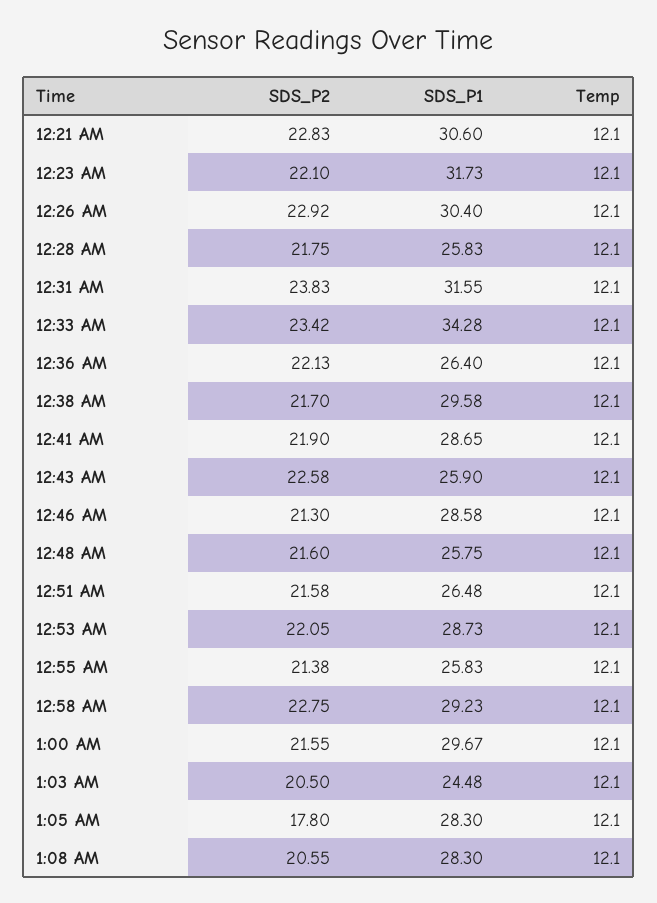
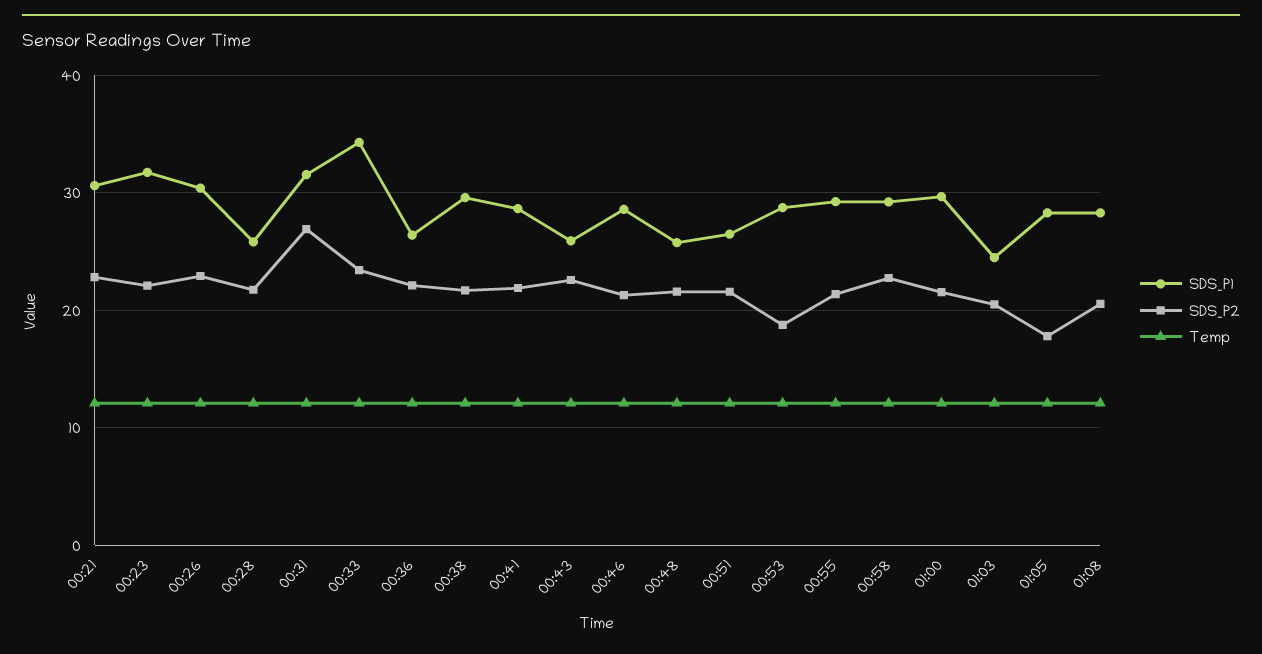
  {
    "SDS_P2": {
      "12:21 AM": 22.83,
      "12:23 AM": 22.1,
      "12:26 AM": 22.92,
      "12:28 AM": 21.75,
-     "12:31 AM": 23.83,
+     "12:31 AM": 27,
      "12:33 AM": 23.42,
      "12:36 AM": 22.13,
      "12:38 AM": 21.7,
      "12:41 AM": 21.9,
      "12:43 AM": 22.58,
      "12:46 AM": 21.3,
      "12:48 AM": 21.6,
      "12:51 AM": 21.58,
-     "12:53 AM": 22.05,
+     "12:53 AM": 19,
      "12:55 AM": 21.38,
      "12:58 AM": 22.75,
      "1:00 AM": 21.55,
      "1:03 AM": 20.5,
      "1:05 AM": 17.8,
      "1:08 AM": 20.55
    },
    "SDS_P1": {
      "12:21 AM": 30.6,
      "12:23 AM": 31.73,
      "12:26 AM": 30.4,
      "12:28 AM": 25.83,
      "12:31 AM": 31.55,
      "12:33 AM": 34.28,
      "12:36 AM": 26.4,
      "12:38 AM": 29.58,
      "12:41 AM": 28.65,
      "12:43 AM": 25.9,
      "12:46 AM": 28.58,
      "12:48 AM": 25.75,
      "12:51 AM": 26.48,
      "12:53 AM": 28.73,
-     "12:55 AM": 25.83,
+     "12:55 AM": 29,
      "12:58 AM": 29.23,
      "1:00 AM": 29.67,
      "1:03 AM": 24.48,
      "1:05 AM": 28.3,
      "1:08 AM": 28.3
    },
    "Temp": {
      "12:21 AM": 12.1,
      "12:23 AM": 12.1,
      "12:26 AM": 12.1,
      "12:28 AM": 12.1,
      "12:31 AM": 12.1,
      "12:33 AM": 12.1,
      "12:36 AM": 12.1,
      "12:38 AM": 12.1,
      "12:41 AM": 12.1,
      "12:43 AM": 12.1,
      "12:46 AM": 12.1,
      "12:48 AM": 12.1,
      "12:51 AM": 12.1,
      "12:53 AM": 12.1,
      "12:55 AM": 12.1,
      "12:58 AM": 12.1,
      "1:00 AM": 12.1,
      "1:03 AM": 12.1,
      "1:05 AM": 12.1,
      "1:08 AM": 12.1
    }
  }

